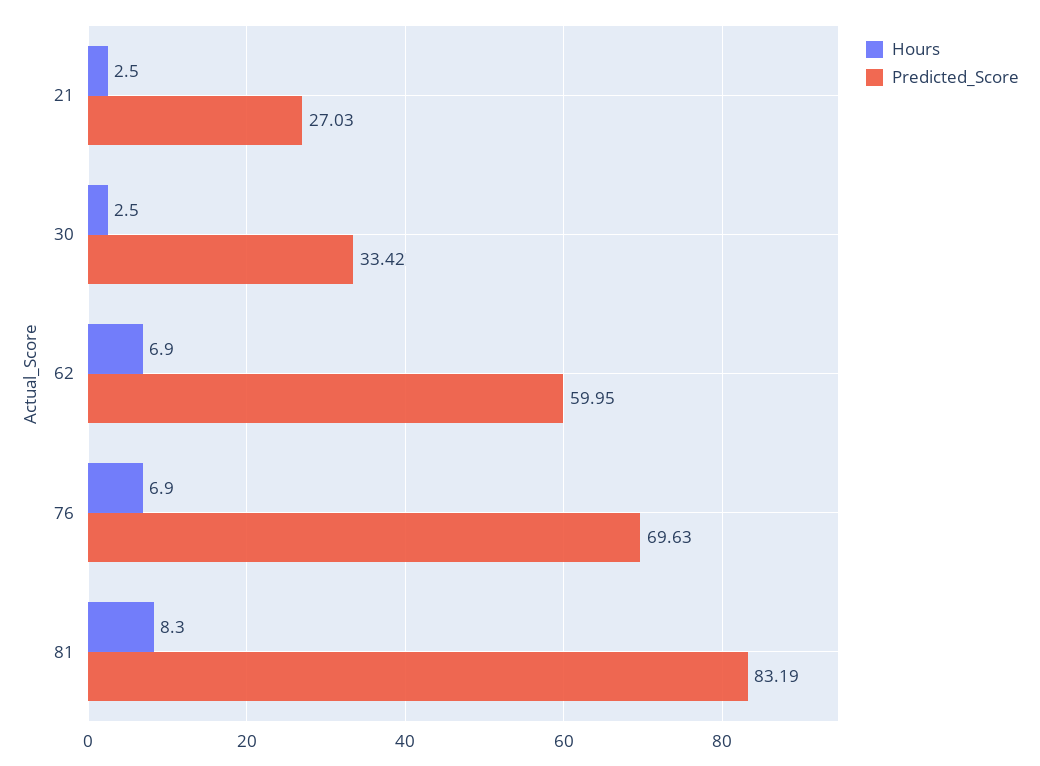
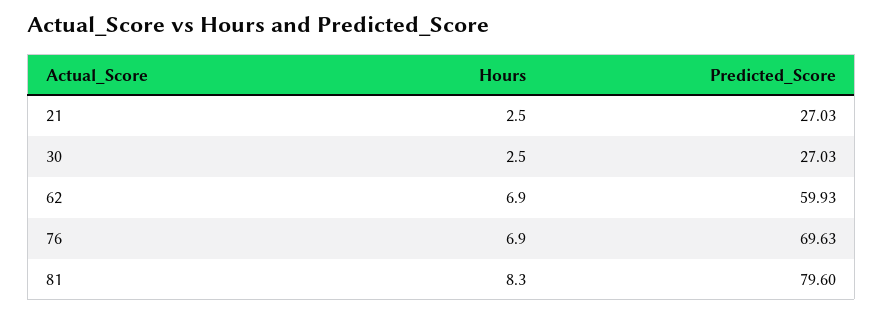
  {
    "Hours": {
      "21": 2.5,
      "30": 2.5,
      "62": 6.9,
      "76": 6.9,
      "81": 8.3
    },
    "Predicted_Score": {
      "21": 27.03,
-     "30": 33.42,
+     "30": 27.03,
-     "62": 59.95,
+     "62": 59.93,
      "76": 69.63,
-     "81": 83.19
+     "81": 79.6
    }
  }

